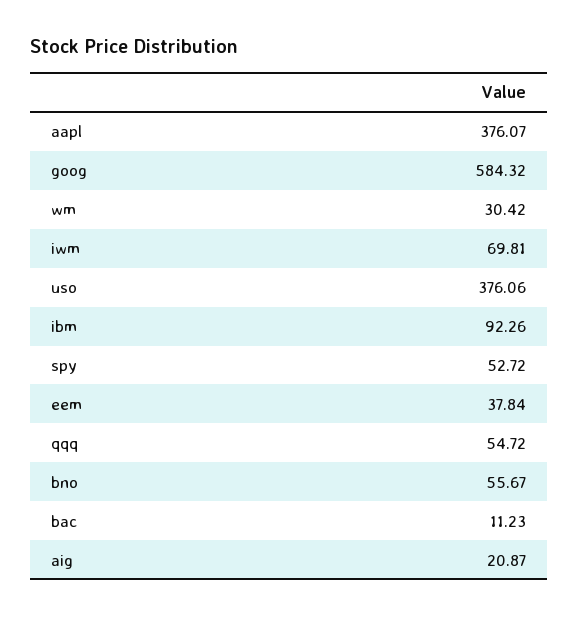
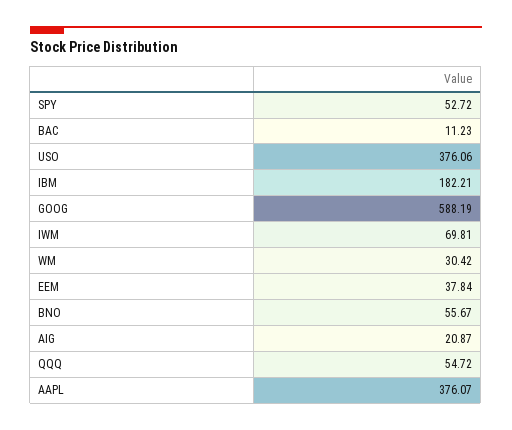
  {
    "aapl": 376.07,
-   "goog": 584.32,
+   "goog": 588.19,
    "wm": 30.42,
    "iwm": 69.81,
    "uso": 376.06,
-   "ibm": 92.26,
+   "ibm": 182.21,
    "spy": 52.72,
    "eem": 37.84,
    "qqq": 54.72,
    "bno": 55.67,
    "bac": 11.23,
    "aig": 20.87
  }

